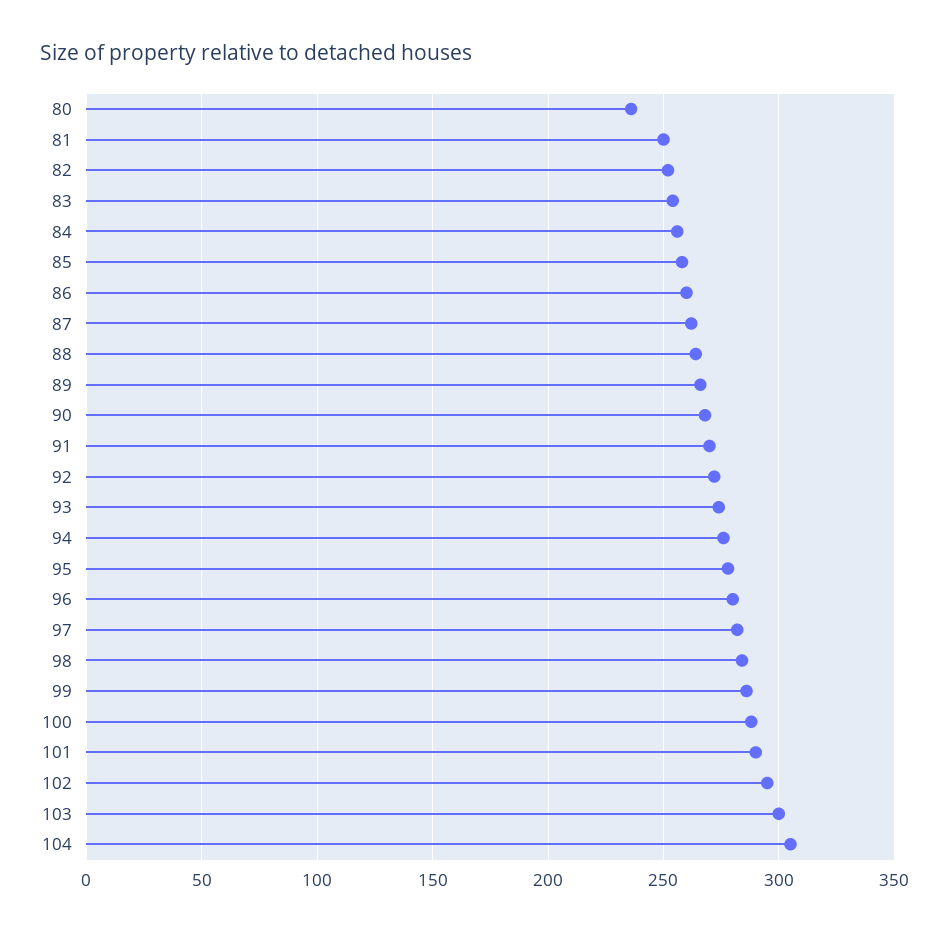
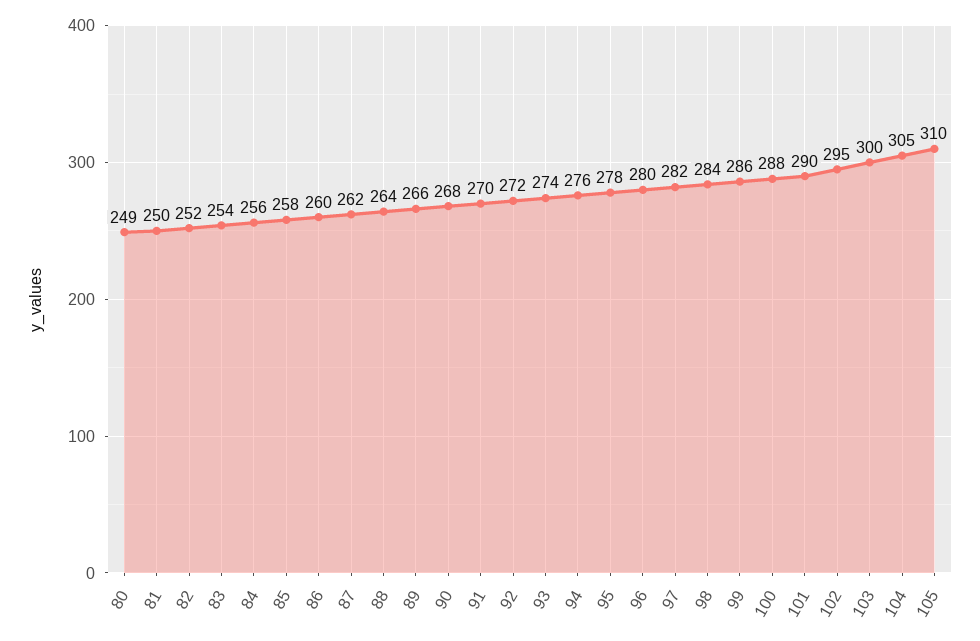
  {
-   "80": 235,
+   "80": 249,
    "81": 250,
    "82": 252,
    "83": 254,
    "84": 256,
    "85": 258,
    "86": 260,
    "87": 262,
    "88": 264,
    "89": 266,
    "90": 268,
    "91": 270,
    "92": 272,
    "93": 274,
    "94": 276,
    "95": 278,
    "96": 280,
    "97": 282,
    "98": 284,
    "99": 286,
    "100": 288,
    "101": 290,
    "102": 295,
    "103": 300,
-   "104": 305
+   "104": 305,
+   "105": 310
  }

